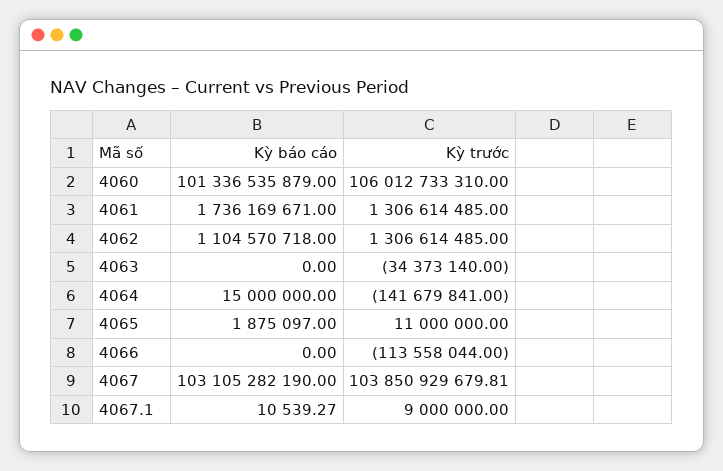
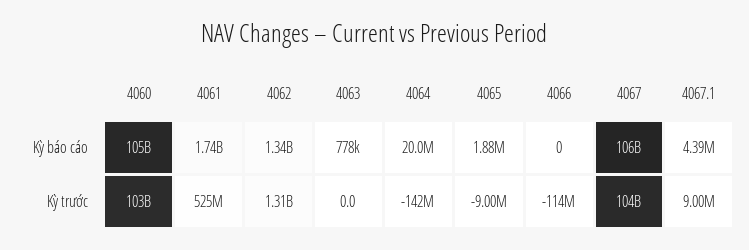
  {
    "Kỳ báo cáo": {
-     "4060": 101336535879,
+     "4060": 105000000000,
      "4061": 1736169671,
-     "4062": 1104570718,
+     "4062": 1340000000,
-     "4063": 0,
+     "4063": 778000,
-     "4064": 15000000,
+     "4064": 20000000,
      "4065": 1875097,
      "4066": 0,
-     "4067": 103105282190,
+     "4067": 106000000000,
-     "4067.1": 10539.27
+     "4067.1": 4390000
    },
    "Kỳ trước": {
-     "4060": 106012733310,
+     "4060": 103000000000,
-     "4061": 1306614485,
+     "4061": 525000000,
      "4062": 1306614485,
-     "4063": -34373140,
+     "4063": 0,
      "4064": -141679841,
-     "4065": 11000000,
+     "4065": -9000000,
      "4066": -113558044,
      "4067": 103850929679.81,
      "4067.1": 9000000
    }
  }

